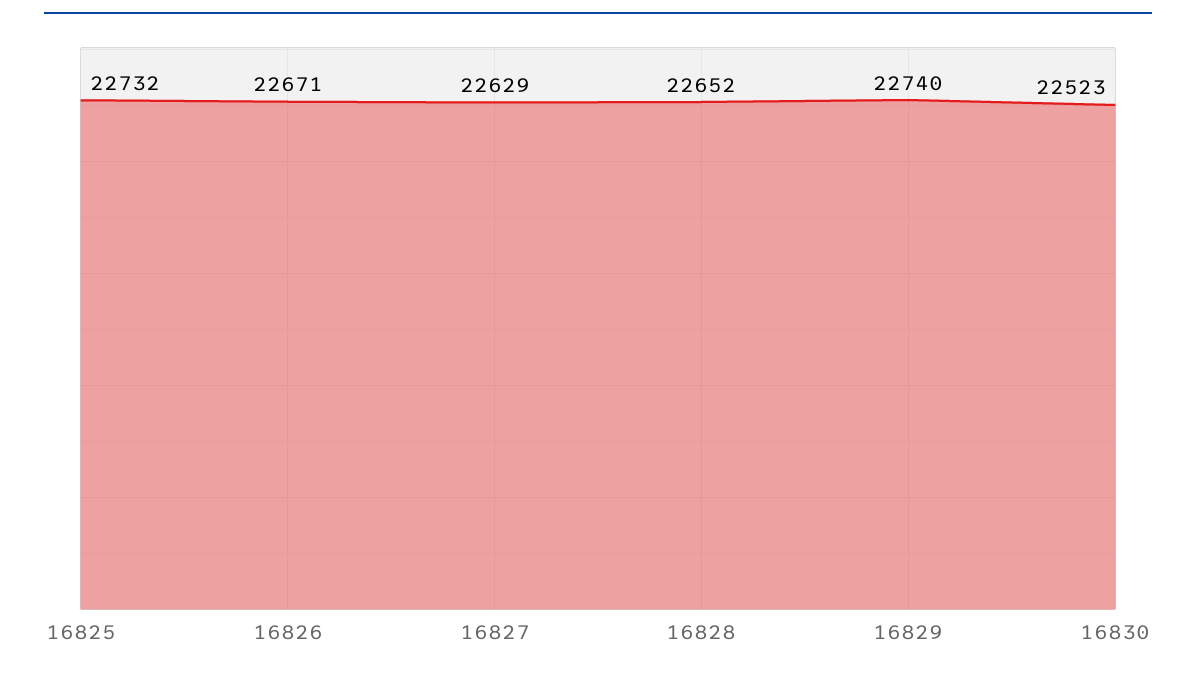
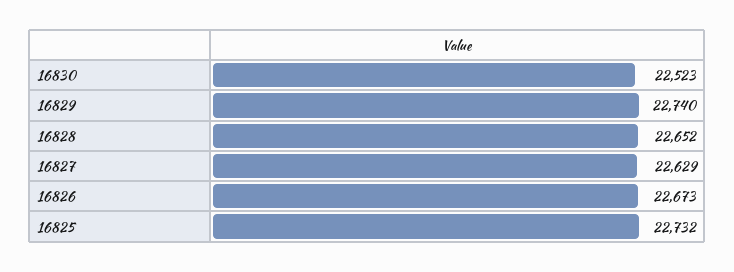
  {
    "16825": 22732,
-   "16826": 22671,
+   "16826": 22673,
    "16827": 22629,
    "16828": 22652,
    "16829": 22740,
    "16830": 22523
  }

